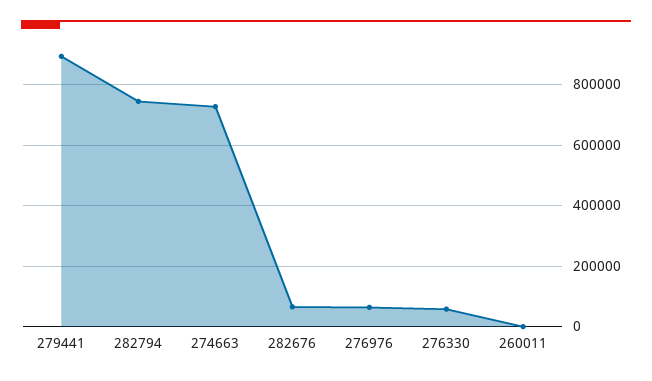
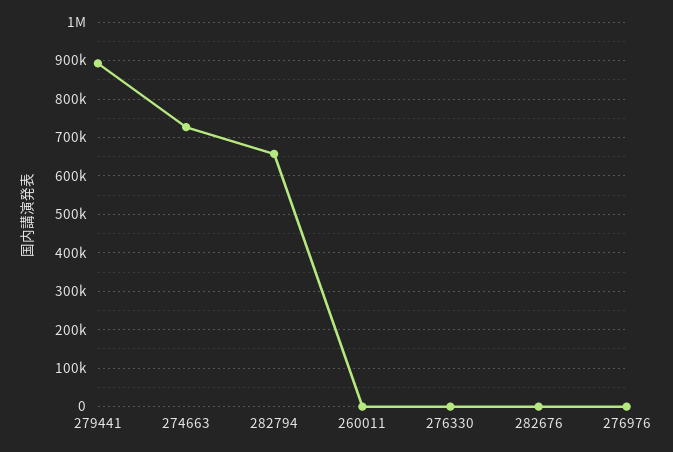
  {
    "279441": 900000,
-   "282794": 740000,
+   "282794": 660000,
    "274663": 720000,
-   "282676": 60000,
+   "282676": 0,
-   "276976": 60000,
+   "276976": 0,
-   "276330": 60000,
+   "276330": 0,
    "260011": 0
  }

